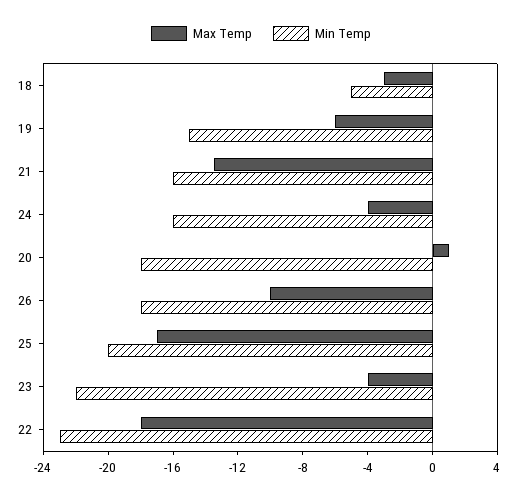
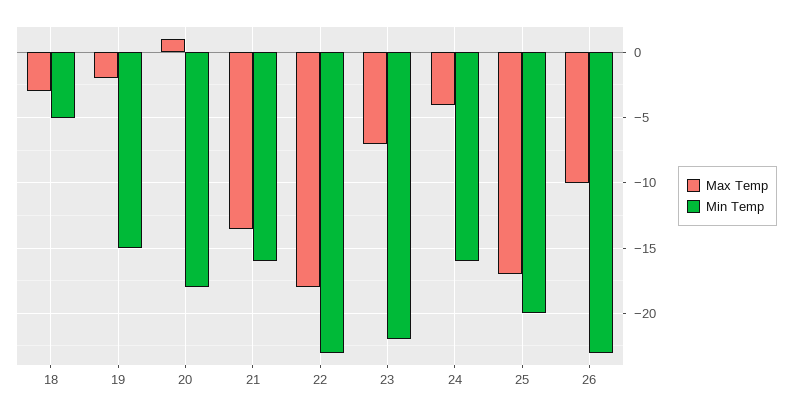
  {
    "Max Temp": {
      "18": -3,
-     "19": -6,
+     "19": -2,
      "21": -13.5,
      "24": -4,
      "20": 1,
      "26": -10,
      "25": -17,
-     "23": -4,
+     "23": -7,
      "22": -18
    },
    "Min Temp": {
      "18": -5,
      "19": -15,
      "21": -16,
      "24": -16,
      "20": -18,
-     "26": -18,
+     "26": -23,
      "25": -20,
      "23": -22,
      "22": -23
    }
  }

